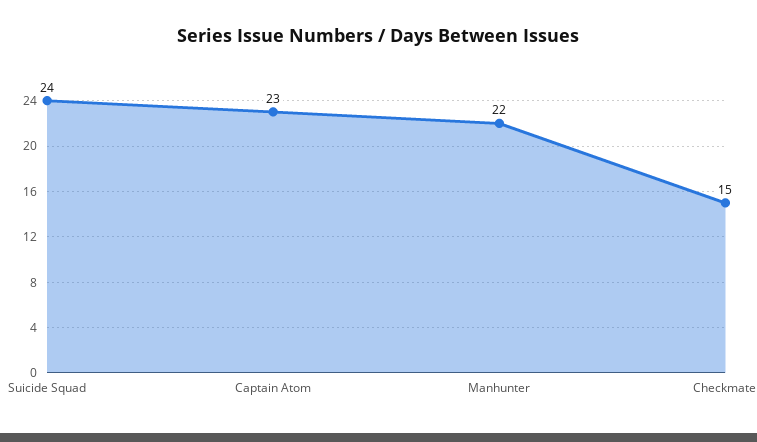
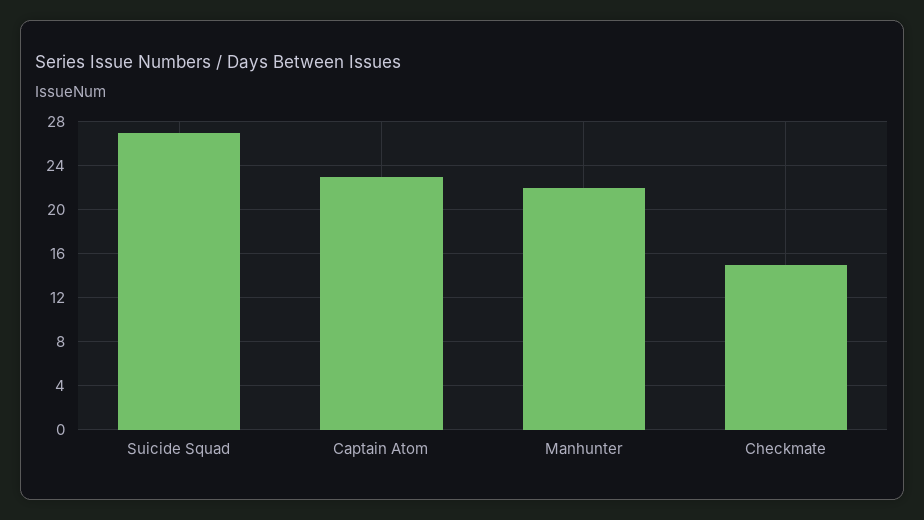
  {
-   "Suicide Squad": 24,
+   "Suicide Squad": 27,
    "Captain Atom": 23,
    "Manhunter": 22,
    "Checkmate": 15
  }

